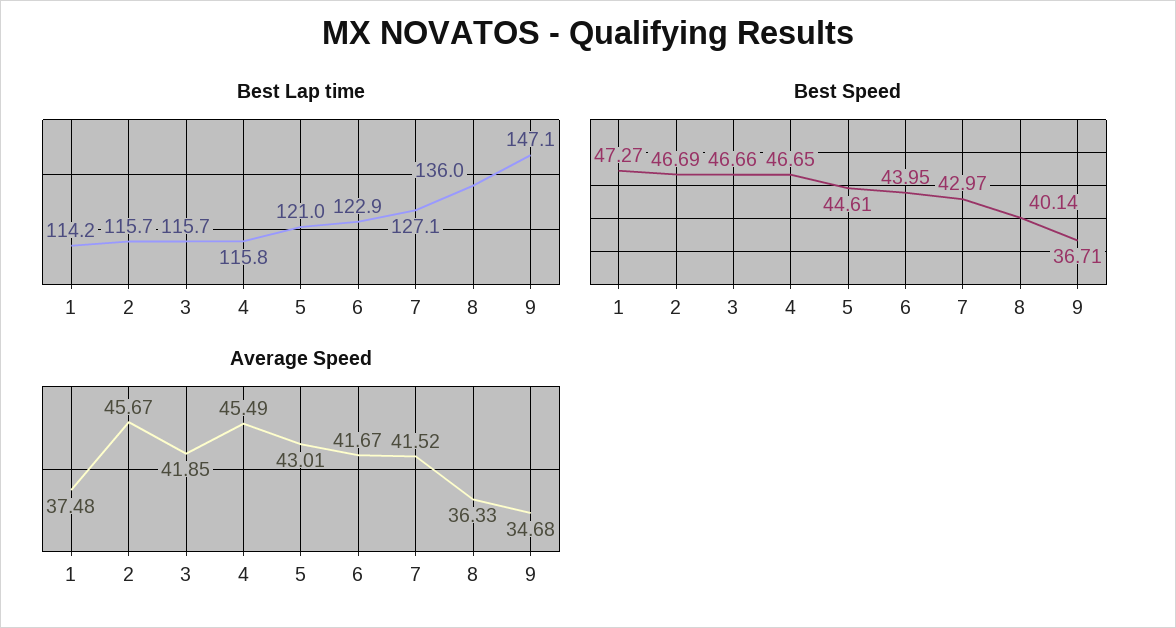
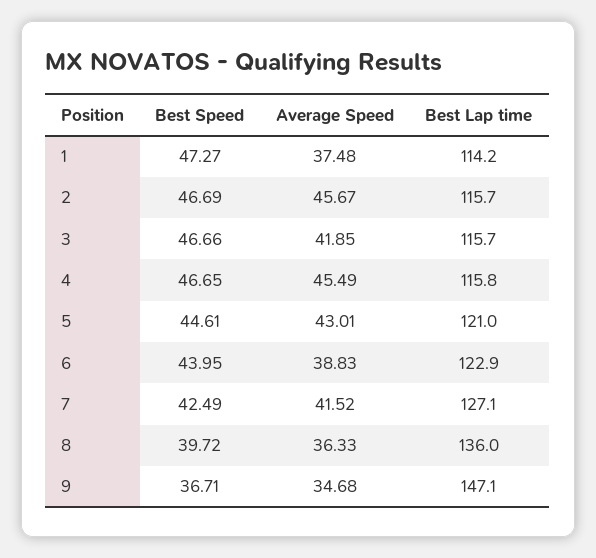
  {
    "Best Lap time": {
      "1": 114.2,
      "2": 115.7,
      "3": 115.7,
      "4": 115.8,
      "5": 121,
      "6": 122.9,
      "7": 127.1,
      "8": 136,
      "9": 147.1
    },
    "Best Speed": {
      "1": 47.27,
      "2": 46.69,
      "3": 46.66,
      "4": 46.65,
      "5": 44.61,
      "6": 43.95,
-     "7": 42.97,
+     "7": 42.49,
-     "8": 40.14,
+     "8": 39.72,
      "9": 36.71
    },
    "Average Speed": {
      "1": 37.48,
      "2": 45.67,
      "3": 41.85,
      "4": 45.49,
      "5": 43.01,
-     "6": 41.67,
+     "6": 38.83,
      "7": 41.52,
      "8": 36.33,
      "9": 34.68
    }
  }

